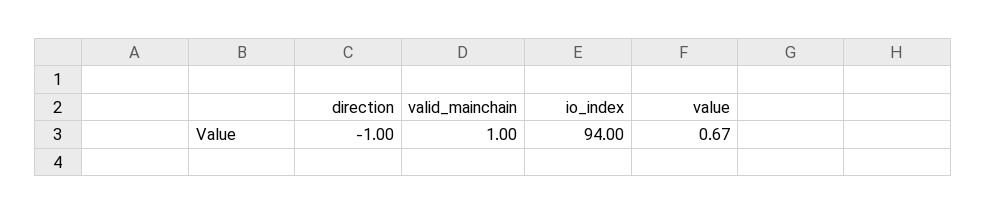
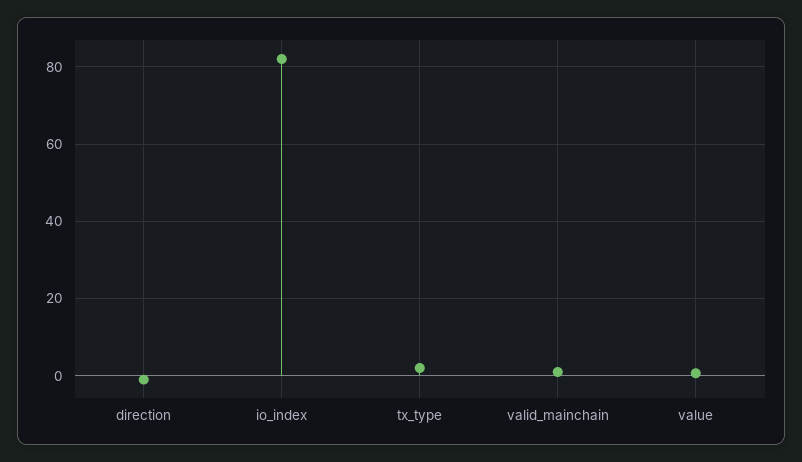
  {
    "direction": -1,
    "valid_mainchain": 1,
-   "io_index": 94,
+   "io_index": 82,
-   "value": 0.67
+   "value": 0.67,
+   "tx_type": 2
  }

